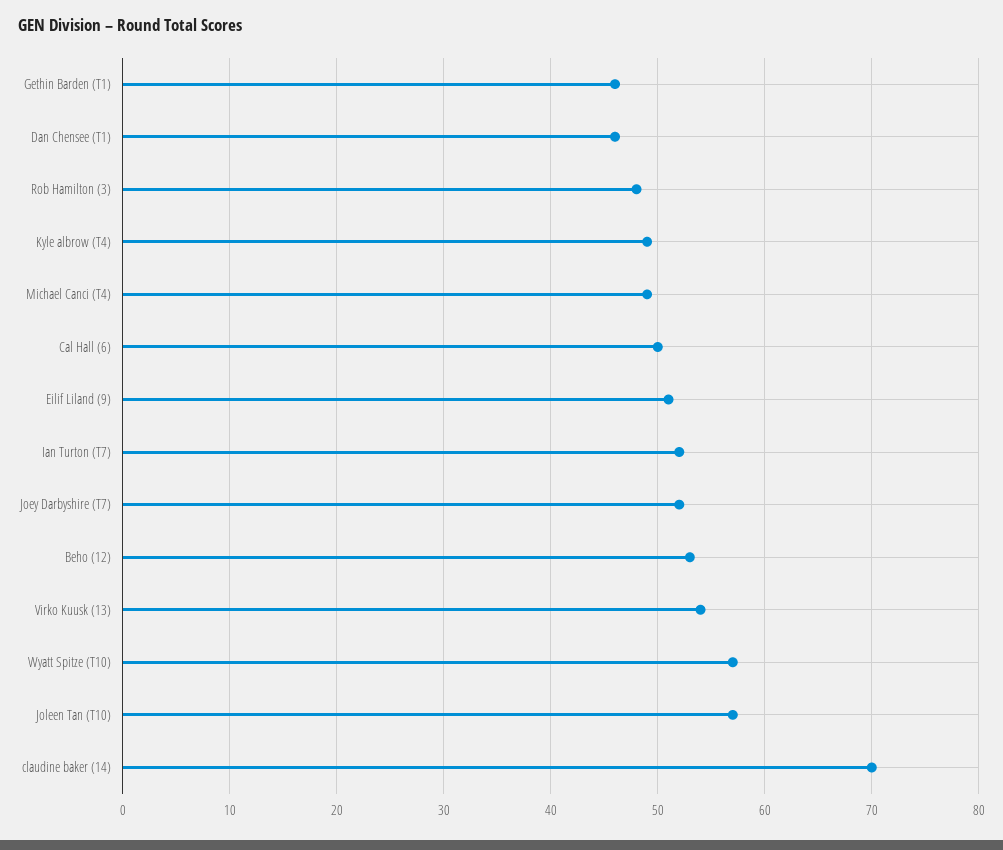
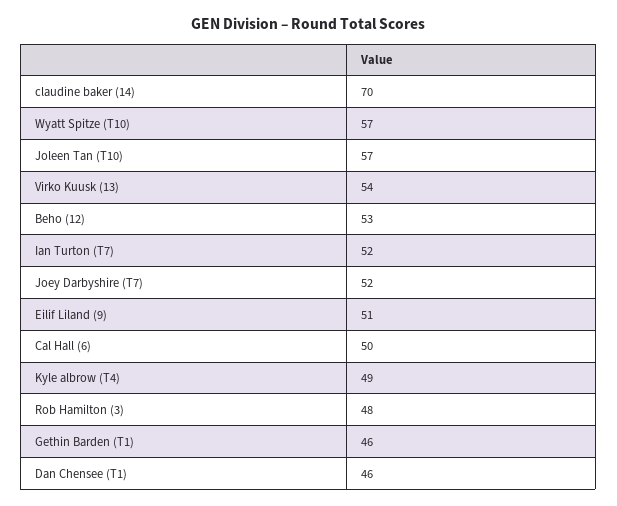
  {
    "Gethin Barden (T1)": 46,
    "Dan Chensee (T1)": 46,
    "Rob Hamilton (3)": 48,
    "Kyle albrow (T4)": 49,
-   "Michael Canci (T4)": 49,
    "Cal Hall (6)": 50,
    "Eilif Liland (9)": 51,
    "Ian Turton (T7)": 52,
    "Joey Darbyshire (T7)": 52,
    "Beho (12)": 53,
    "Virko Kuusk (13)": 54,
    "Wyatt Spitze (T10)": 57,
    "Joleen Tan (T10)": 57,
    "claudine baker (14)": 70
  }

